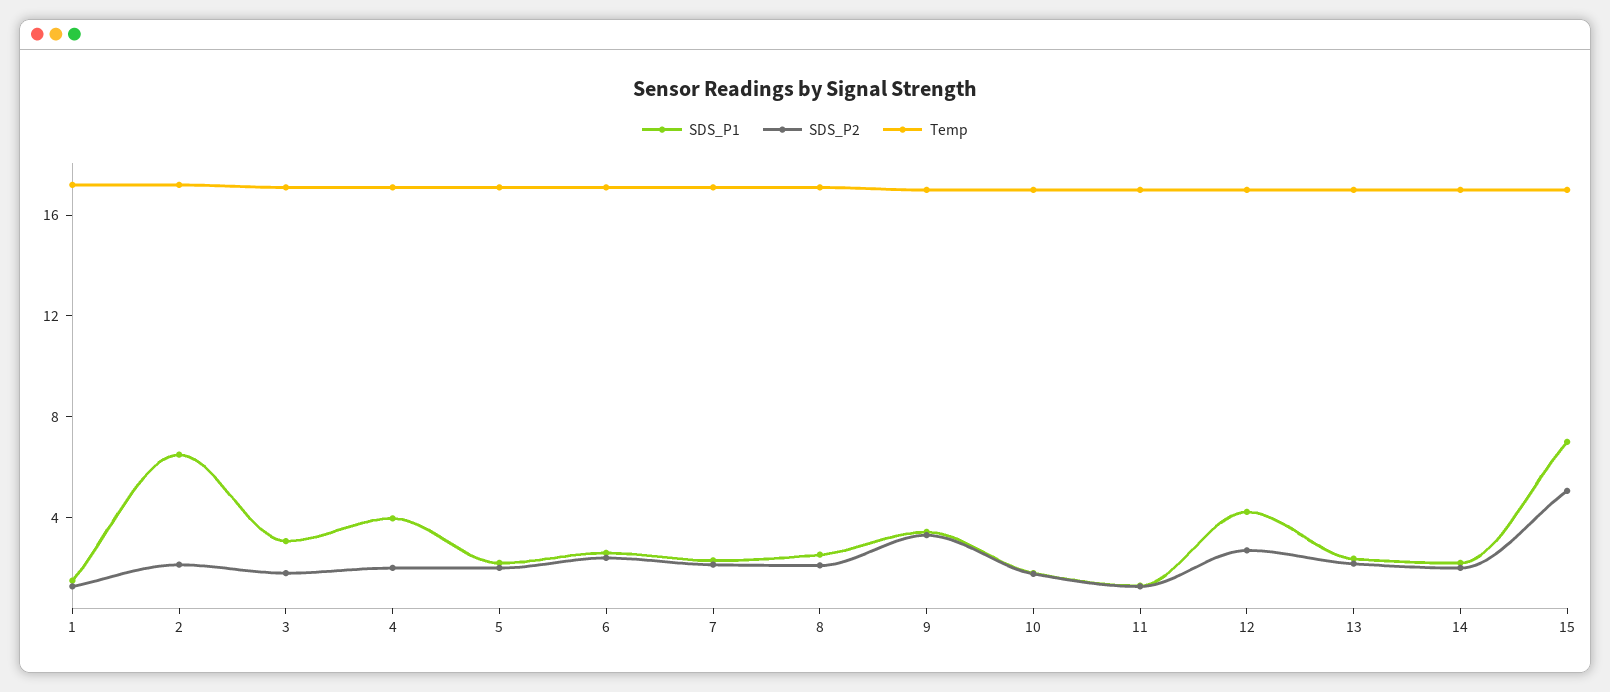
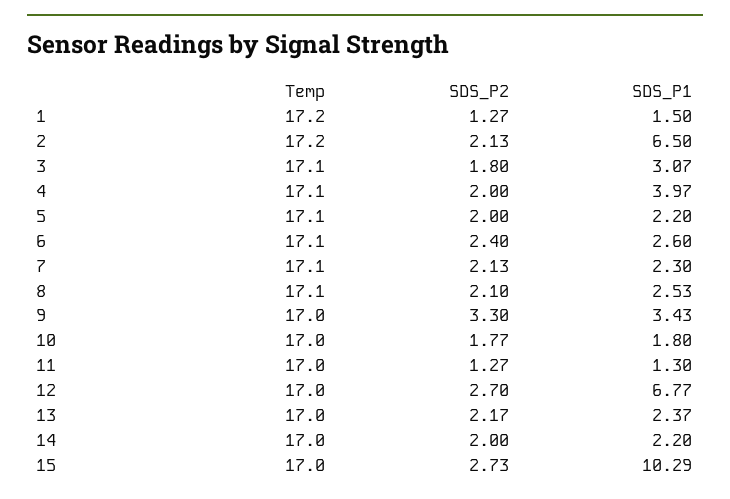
  {
    "SDS_P1": {
      "1": 1.5,
      "2": 6.5,
      "3": 3.07,
      "4": 3.97,
      "5": 2.2,
      "6": 2.6,
      "7": 2.3,
      "8": 2.53,
      "9": 3.43,
      "10": 1.8,
      "11": 1.3,
-     "12": 4,
+     "12": 6.77,
      "13": 2.37,
      "14": 2.2,
-     "15": 7
+     "15": 10.29
    },
    "SDS_P2": {
      "1": 1.27,
      "2": 2.13,
      "3": 1.8,
      "4": 2,
      "5": 2,
      "6": 2.4,
      "7": 2.13,
      "8": 2.1,
      "9": 3.3,
      "10": 1.77,
      "11": 1.27,
      "12": 2.7,
      "13": 2.17,
      "14": 2,
-     "15": 5
+     "15": 2.73
    },
    "Temp": {
      "1": 17.2,
      "2": 17.2,
      "3": 17.1,
      "4": 17.1,
      "5": 17.1,
      "6": 17.1,
      "7": 17.1,
      "8": 17.1,
      "9": 17,
      "10": 17,
      "11": 17,
      "12": 17,
      "13": 17,
      "14": 17,
      "15": 17
    }
  }

